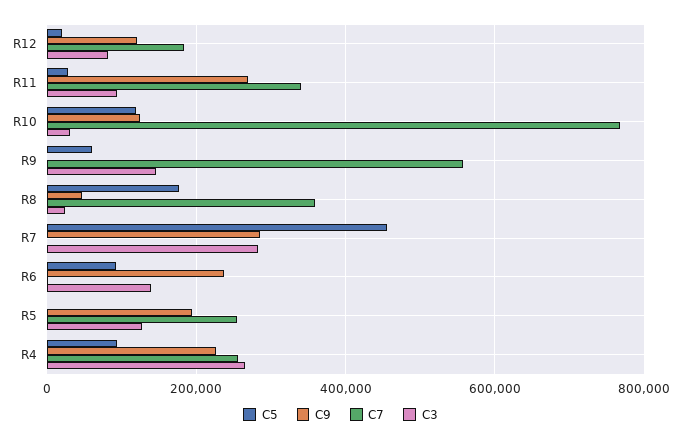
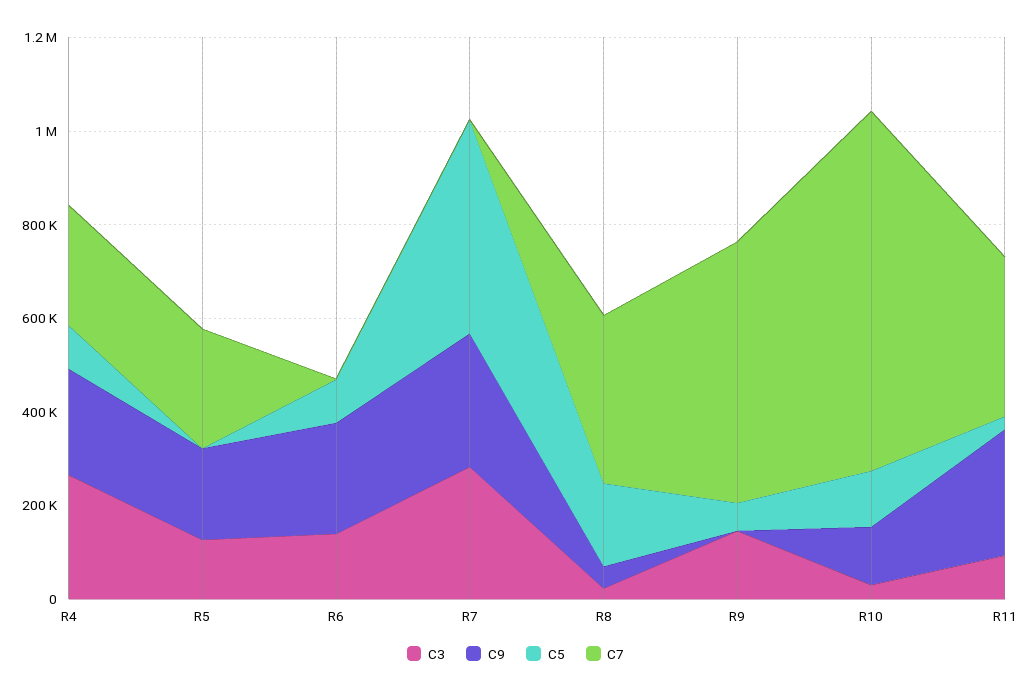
  {
    "C5": {
-     "R12": 20000,
      "R11": 20000,
      "R10": 120000,
      "R9": 60000,
      "R8": 180000,
      "R7": 460000,
      "R6": 100000,
      "R5": 0,
      "R4": 100000
    },
    "C9": {
-     "R12": 120000,
      "R11": 260000,
      "R10": 120000,
      "R9": 0,
      "R8": 40000,
      "R7": 280000,
      "R6": 240000,
      "R5": 200000,
      "R4": 220000
    },
    "C7": {
-     "R12": 180000,
      "R11": 340000,
      "R10": 760000,
      "R9": 560000,
      "R8": 360000,
      "R7": 0,
      "R6": 0,
      "R5": 260000,
      "R4": 260000
    },
    "C3": {
-     "R12": 80000,
      "R11": 100000,
      "R10": 40000,
      "R9": 140000,
      "R8": 20000,
      "R7": 280000,
      "R6": 140000,
      "R5": 120000,
      "R4": 260000
    }
  }

